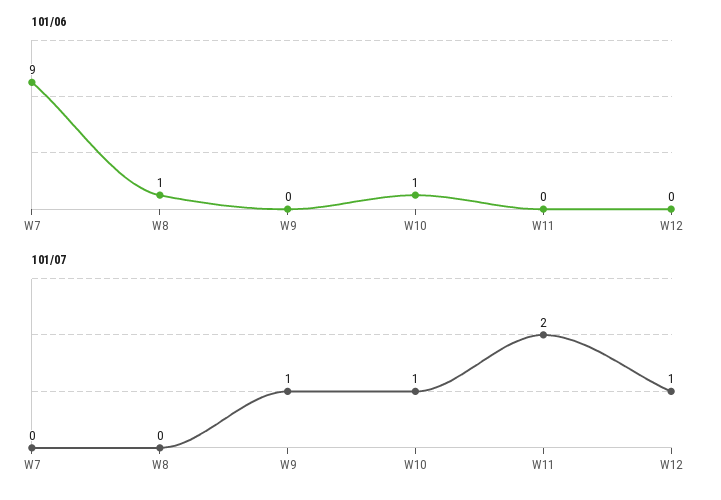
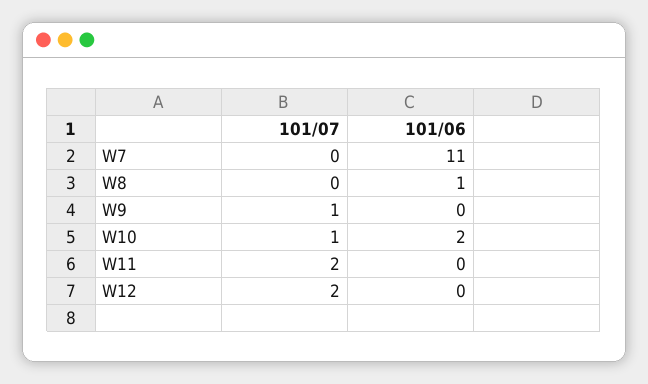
  {
    "101/06": {
-     "W7": 9,
+     "W7": 11,
      "W8": 1,
      "W9": 0,
-     "W10": 1,
+     "W10": 2,
      "W11": 0,
      "W12": 0
    },
    "101/07": {
      "W7": 0,
      "W8": 0,
      "W9": 1,
      "W10": 1,
      "W11": 2,
-     "W12": 1
+     "W12": 2
    }
  }

